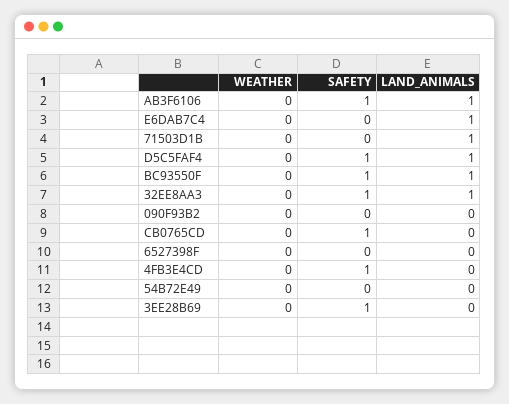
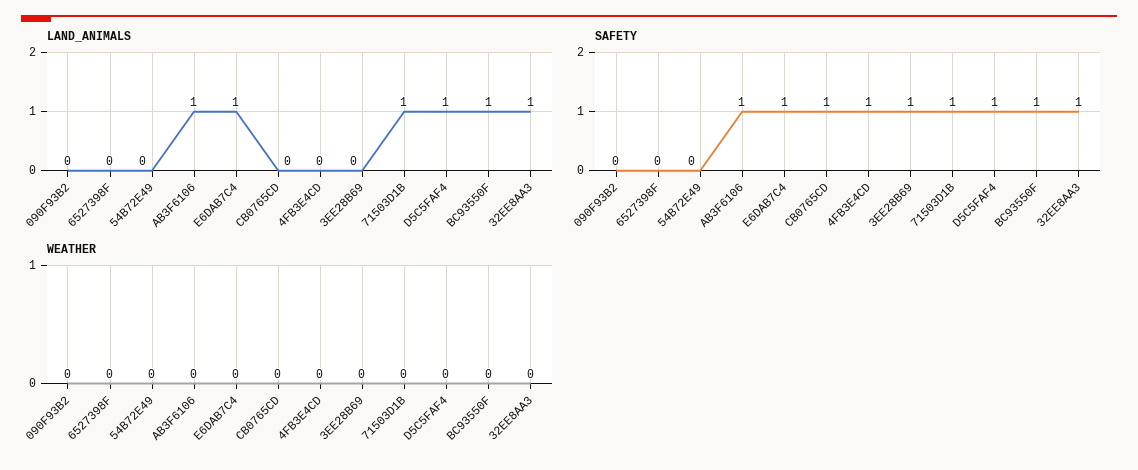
  {
    "WEATHER": {
      "AB3F6106": 0,
      "E6DAB7C4": 0,
      "71503D1B": 0,
      "D5C5FAF4": 0,
      "BC93550F": 0,
      "32EE8AA3": 0,
      "090F93B2": 0,
      "CB0765CD": 0,
      "6527398F": 0,
      "4FB3E4CD": 0,
      "54B72E49": 0,
      "3EE28B69": 0
    },
    "SAFETY": {
      "AB3F6106": 1,
-     "E6DAB7C4": 0,
+     "E6DAB7C4": 1,
-     "71503D1B": 0,
+     "71503D1B": 1,
      "D5C5FAF4": 1,
      "BC93550F": 1,
      "32EE8AA3": 1,
      "090F93B2": 0,
      "CB0765CD": 1,
      "6527398F": 0,
      "4FB3E4CD": 1,
      "54B72E49": 0,
      "3EE28B69": 1
    },
    "LAND_ANIMALS": {
      "AB3F6106": 1,
      "E6DAB7C4": 1,
      "71503D1B": 1,
      "D5C5FAF4": 1,
      "BC93550F": 1,
      "32EE8AA3": 1,
      "090F93B2": 0,
      "CB0765CD": 0,
      "6527398F": 0,
      "4FB3E4CD": 0,
      "54B72E49": 0,
      "3EE28B69": 0
    }
  }

